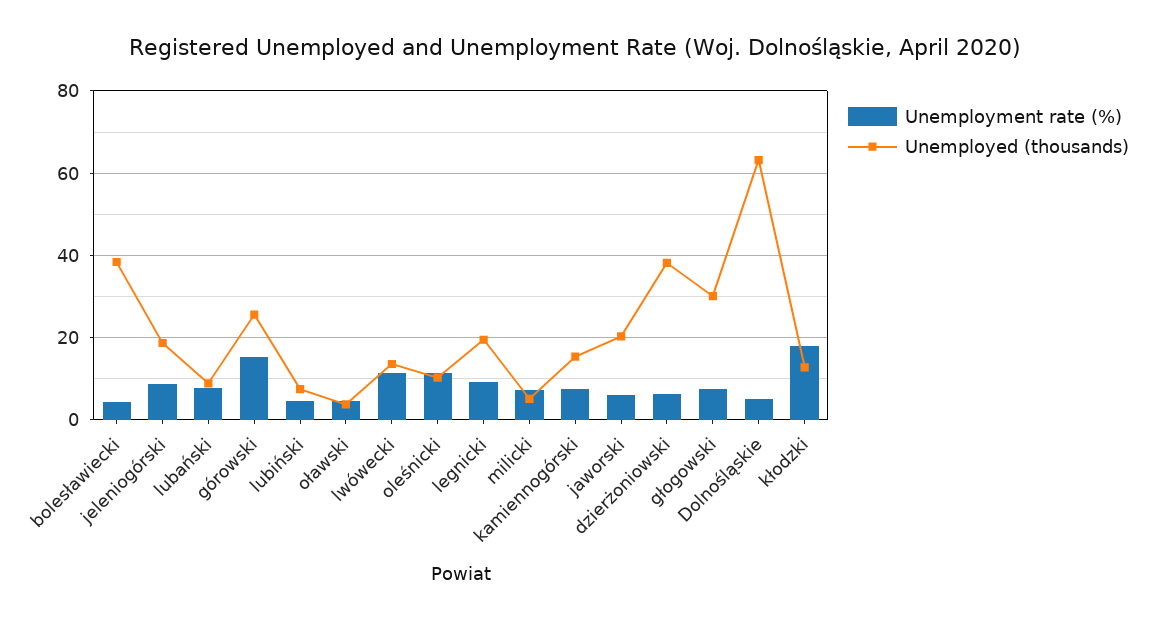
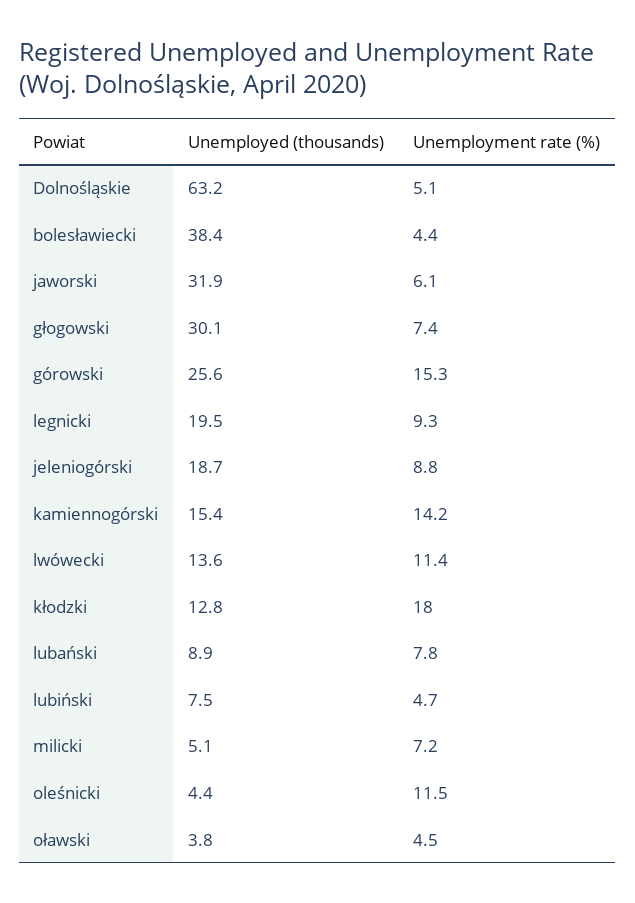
  {
    "Unemployment rate (%)": {
      "bolesławiecki": 4.4,
      "jeleniogórski": 8.8,
      "lubański": 7.8,
      "górowski": 15.3,
      "lubiński": 4.7,
      "oławski": 4.5,
      "lwówecki": 11.4,
      "oleśnicki": 11.5,
      "legnicki": 9.3,
      "milicki": 7.2,
-     "kamiennogórski": 8,
+     "kamiennogórski": 14.2,
      "jaworski": 6.1,
-     "dzierżoniowski": 6,
      "głogowski": 7.4,
      "Dolnośląskie": 5.1,
      "kłodzki": 18
    },
    "Unemployed (thousands)": {
      "bolesławiecki": 38.4,
      "jeleniogórski": 18.7,
      "lubański": 8.9,
      "górowski": 25.6,
      "lubiński": 7.5,
      "oławski": 3.8,
      "lwówecki": 13.6,
-     "oleśnicki": 10,
+     "oleśnicki": 4.4,
      "legnicki": 19.5,
      "milicki": 5.1,
      "kamiennogórski": 15.4,
-     "jaworski": 20,
+     "jaworski": 31.9,
-     "dzierżoniowski": 38,
      "głogowski": 30.1,
      "Dolnośląskie": 63.2,
      "kłodzki": 12.8
    }
  }

